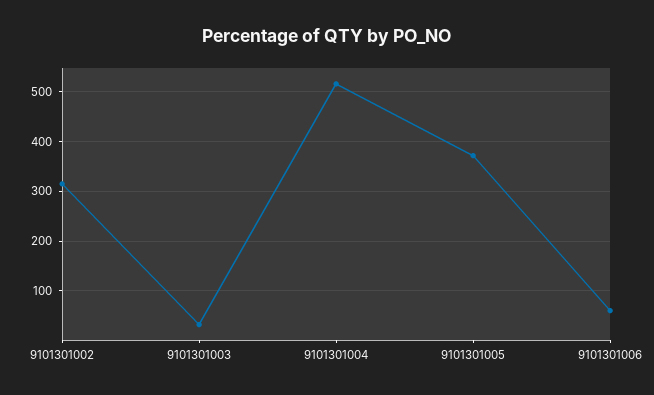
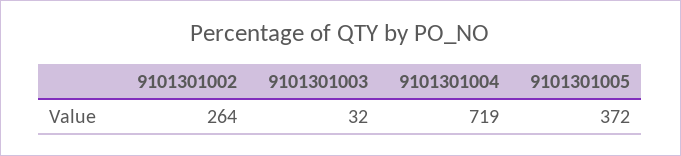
  {
-   "9101301002": 320,
+   "9101301002": 264,
    "9101301003": 32,
-   "9101301004": 520,
+   "9101301004": 719,
-   "9101301005": 372,
+   "9101301005": 372
-   "9101301006": 60
  }

